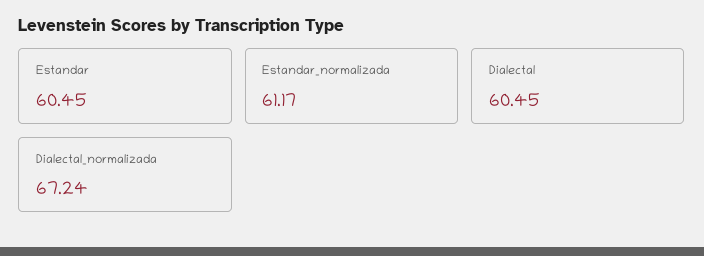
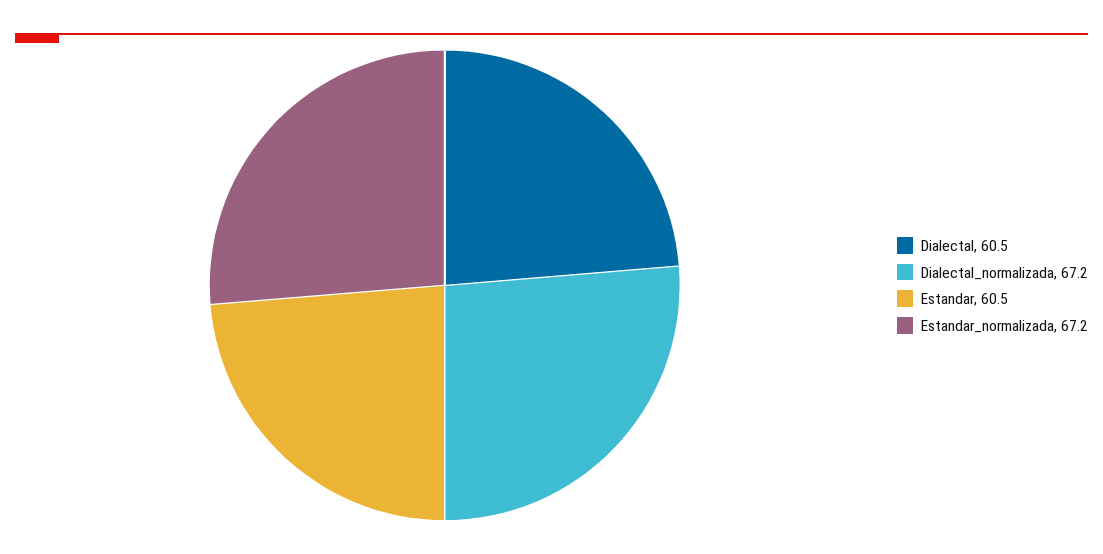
  {
    "Estandar": 60.45,
-   "Estandar_normalizada": 61.17,
+   "Estandar_normalizada": 67.2,
    "Dialectal": 60.45,
    "Dialectal_normalizada": 67.24
  }

